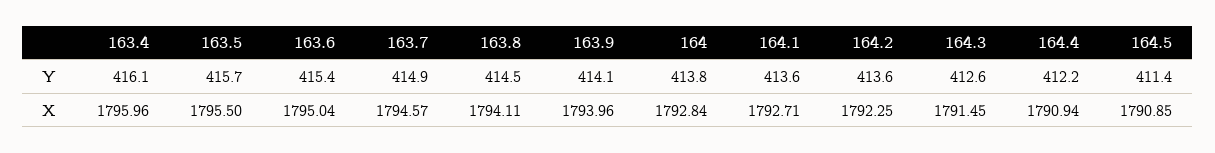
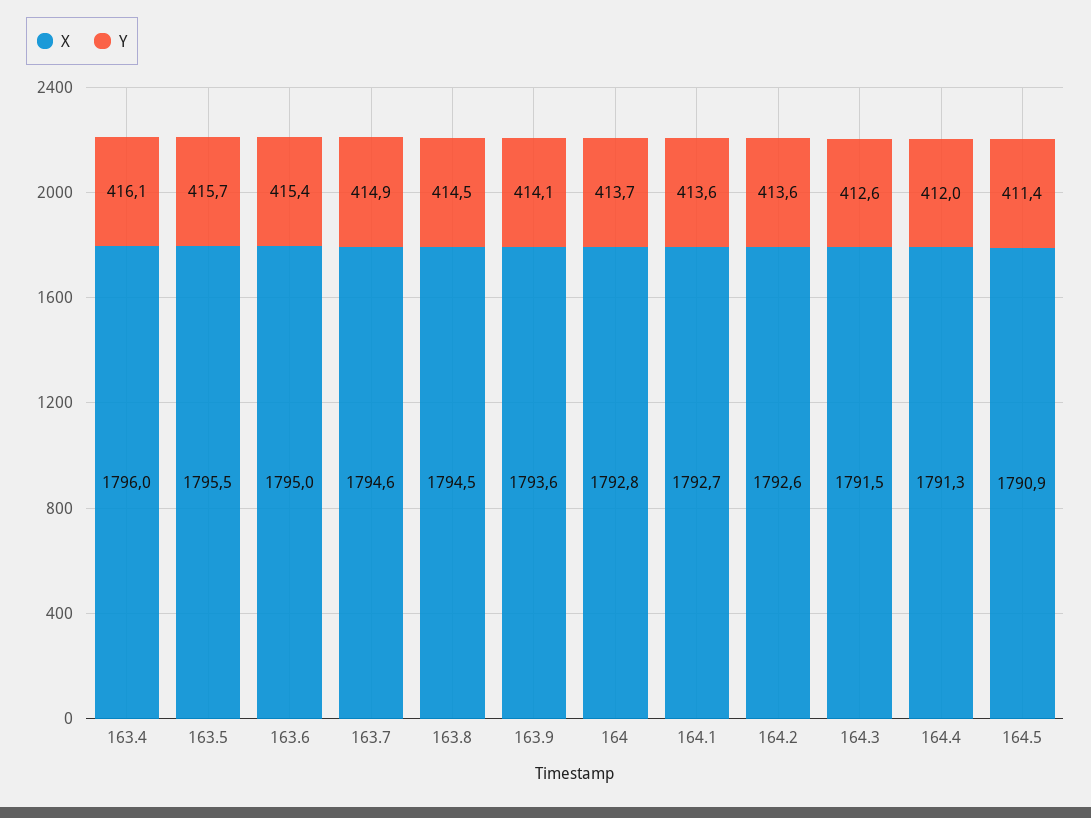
  {
    "Y": {
      "163.4": 416.1,
      "163.5": 415.7,
      "163.6": 415.4,
      "163.7": 414.9,
      "163.8": 414.5,
      "163.9": 414.1,
-     "164": 413.8,
+     "164": 413.7,
      "164.1": 413.6,
      "164.2": 413.6,
      "164.3": 412.6,
-     "164.4": 412.2,
+     "164.4": 412,
      "164.5": 411.4
    },
    "X": {
      "163.4": 1795.96,
      "163.5": 1795.5,
      "163.6": 1795.04,
      "163.7": 1794.57,
-     "163.8": 1794.11,
+     "163.8": 1794.5,
-     "163.9": 1793.96,
+     "163.9": 1793.6,
      "164": 1792.84,
      "164.1": 1792.71,
-     "164.2": 1792.25,
+     "164.2": 1792.6,
      "164.3": 1791.45,
-     "164.4": 1790.94,
+     "164.4": 1791.3,
      "164.5": 1790.85
    }
  }

